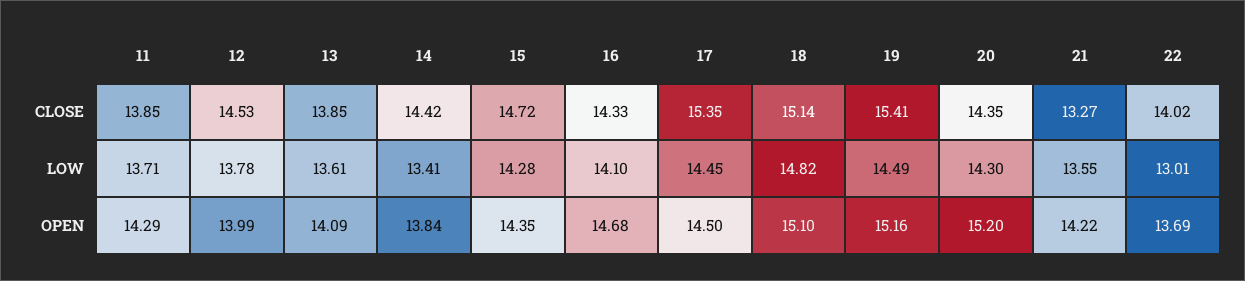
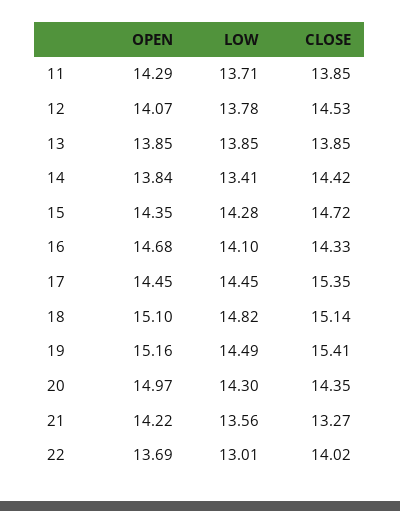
  {
    "11": {
      "CLOSE": 13.85,
      "LOW": 13.71,
      "OPEN": 14.29
    },
    "12": {
      "CLOSE": 14.53,
      "LOW": 13.78,
-     "OPEN": 13.99
+     "OPEN": 14.07
    },
    "13": {
      "CLOSE": 13.85,
-     "LOW": 13.61,
+     "LOW": 13.85,
-     "OPEN": 14.09
+     "OPEN": 13.85
    },
    "14": {
      "CLOSE": 14.42,
      "LOW": 13.41,
      "OPEN": 13.84
    },
    "15": {
      "CLOSE": 14.72,
      "LOW": 14.28,
      "OPEN": 14.35
    },
    "16": {
      "CLOSE": 14.33,
      "LOW": 14.1,
      "OPEN": 14.68
    },
    "17": {
      "CLOSE": 15.35,
      "LOW": 14.45,
-     "OPEN": 14.5
+     "OPEN": 14.45
    },
    "18": {
      "CLOSE": 15.14,
      "LOW": 14.82,
      "OPEN": 15.1
    },
    "19": {
      "CLOSE": 15.41,
      "LOW": 14.49,
      "OPEN": 15.16
    },
    "20": {
      "CLOSE": 14.35,
      "LOW": 14.3,
-     "OPEN": 15.2
+     "OPEN": 14.97
    },
    "21": {
      "CLOSE": 13.27,
-     "LOW": 13.55,
+     "LOW": 13.56,
      "OPEN": 14.22
    },
    "22": {
      "CLOSE": 14.02,
      "LOW": 13.01,
      "OPEN": 13.69
    }
  }

